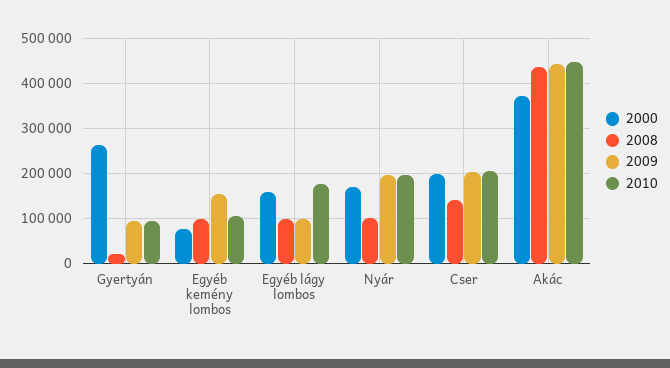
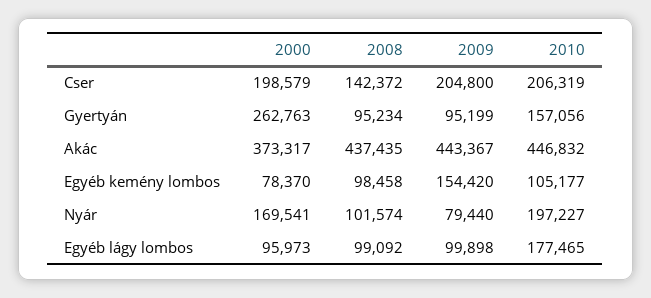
  {
    "2000": {
      "Gyertyán": 262763,
      "Egyéb kemény lombos": 78370,
-     "Egyéb lágy lombos": 160000,
+     "Egyéb lágy lombos": 95973,
      "Nyár": 169541,
      "Cser": 198579,
      "Akác": 373317
    },
    "2008": {
-     "Gyertyán": 20000,
+     "Gyertyán": 95234,
      "Egyéb kemény lombos": 98458,
      "Egyéb lágy lombos": 99092,
      "Nyár": 101574,
      "Cser": 142372,
      "Akác": 437435
    },
    "2009": {
      "Gyertyán": 95199,
      "Egyéb kemény lombos": 154420,
      "Egyéb lágy lombos": 99898,
-     "Nyár": 200000,
+     "Nyár": 79440,
      "Cser": 204800,
      "Akác": 443367
    },
    "2010": {
-     "Gyertyán": 100000,
+     "Gyertyán": 157056,
      "Egyéb kemény lombos": 105177,
      "Egyéb lágy lombos": 177465,
      "Nyár": 197227,
      "Cser": 206319,
      "Akác": 446832
    }
  }

